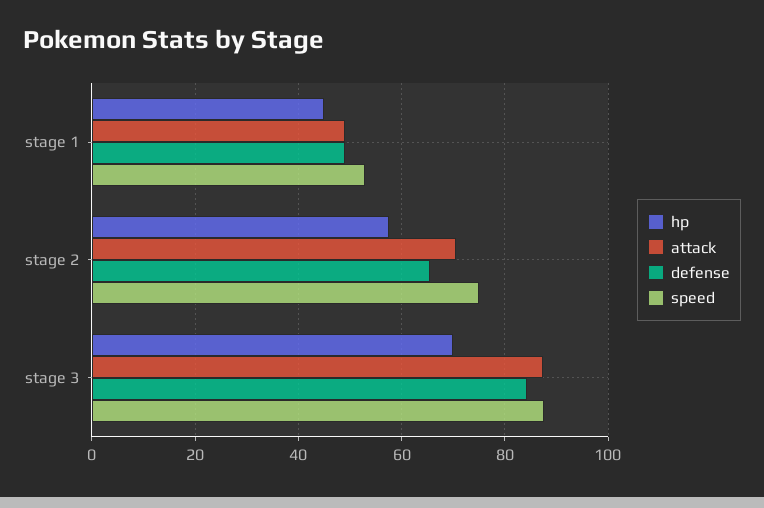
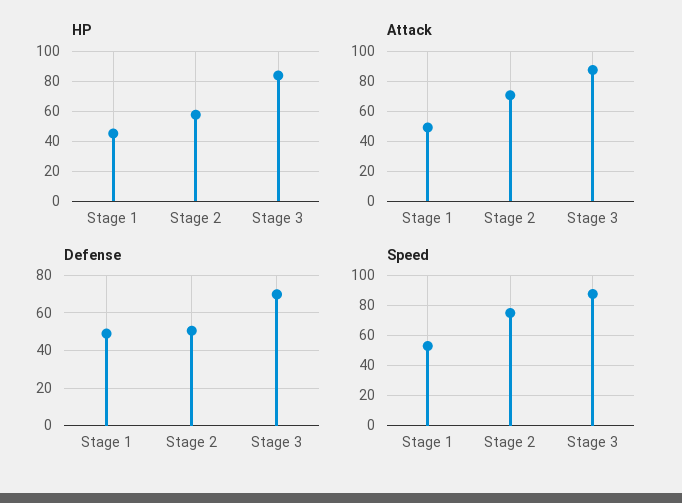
  {
    "hp": {
      "stage 1": 46,
      "stage 2": 58,
-     "stage 3": 70
+     "stage 3": 85
    },
    "attack": {
      "stage 1": 50,
      "stage 2": 70,
      "stage 3": 88
    },
    "defense": {
      "stage 1": 50,
-     "stage 2": 66,
+     "stage 2": 50,
-     "stage 3": 84
+     "stage 3": 70
    },
    "speed": {
      "stage 1": 54,
      "stage 2": 76,
      "stage 3": 88
    }
  }

